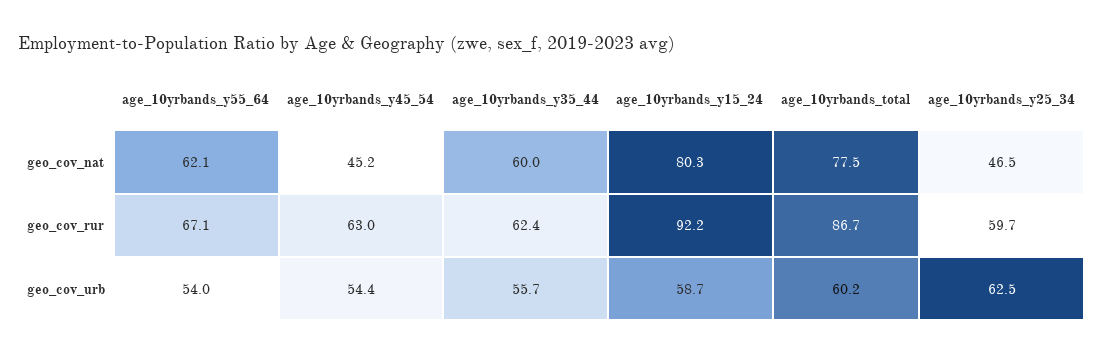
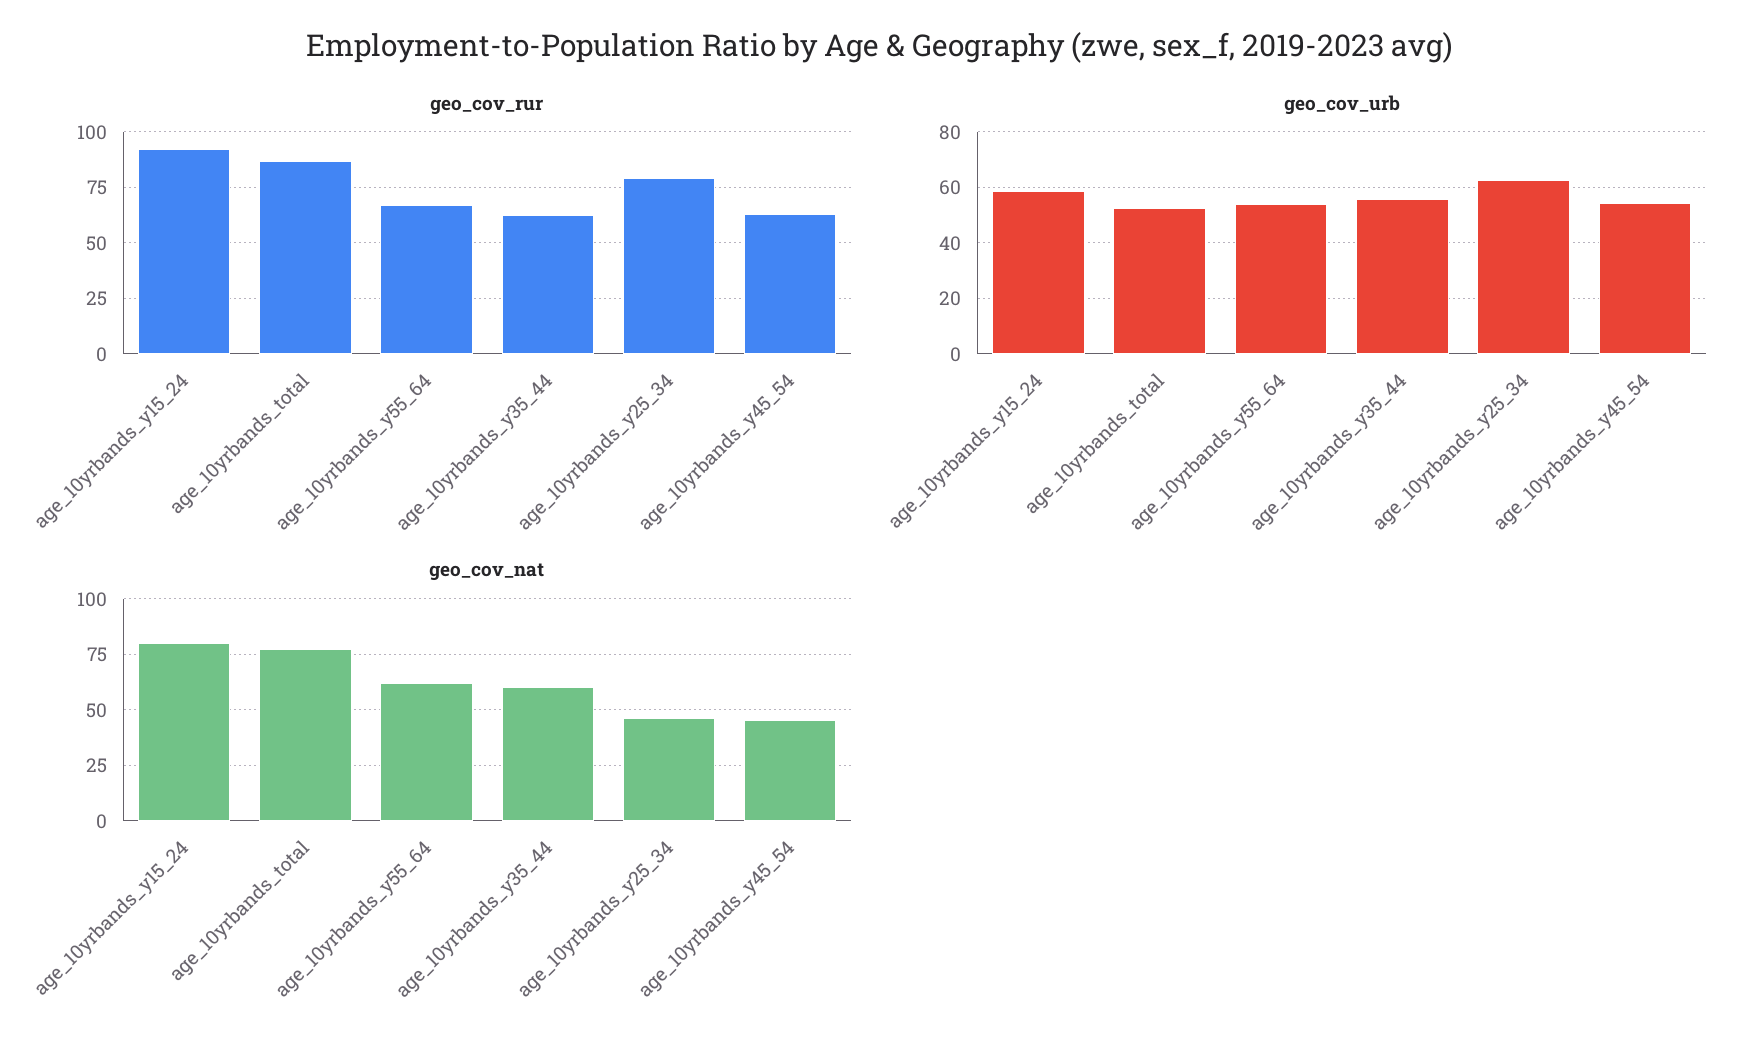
  {
    "geo_cov_nat": {
      "age_10yrbands_y55_64": 62.1,
      "age_10yrbands_y45_54": 45.2,
      "age_10yrbands_y35_44": 60,
      "age_10yrbands_y15_24": 80.3,
      "age_10yrbands_total": 77.5,
      "age_10yrbands_y25_34": 46.5
    },
    "geo_cov_rur": {
      "age_10yrbands_y55_64": 67.1,
      "age_10yrbands_y45_54": 63,
      "age_10yrbands_y35_44": 62.4,
      "age_10yrbands_y15_24": 92.2,
      "age_10yrbands_total": 86.7,
-     "age_10yrbands_y25_34": 59.7
+     "age_10yrbands_y25_34": 80
    },
    "geo_cov_urb": {
      "age_10yrbands_y55_64": 54,
      "age_10yrbands_y45_54": 54.4,
      "age_10yrbands_y35_44": 55.7,
      "age_10yrbands_y15_24": 58.7,
-     "age_10yrbands_total": 60.2,
+     "age_10yrbands_total": 52.5,
      "age_10yrbands_y25_34": 62.5
    }
  }

